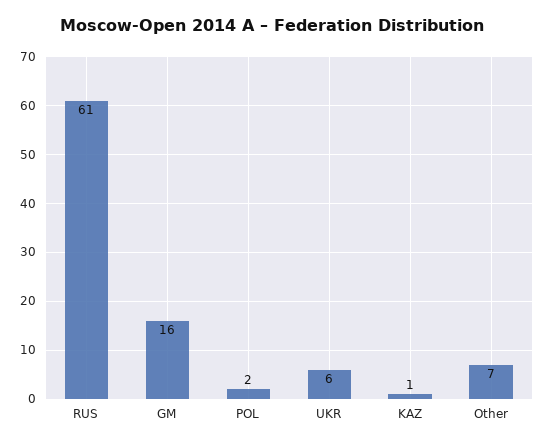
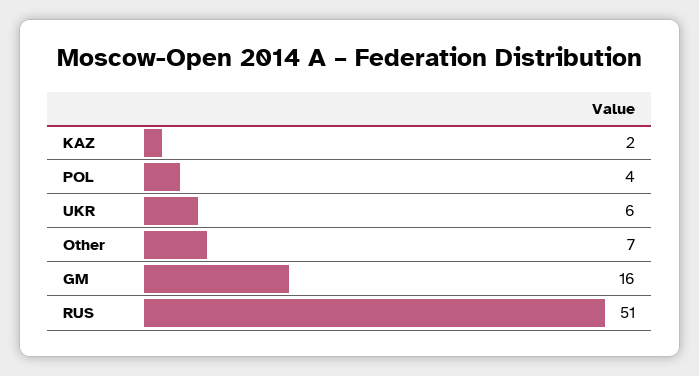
  {
-   "RUS": 61,
+   "RUS": 51,
    "GM": 16,
-   "POL": 2,
+   "POL": 4,
    "UKR": 6,
-   "KAZ": 1,
+   "KAZ": 2,
    "Other": 7
  }

